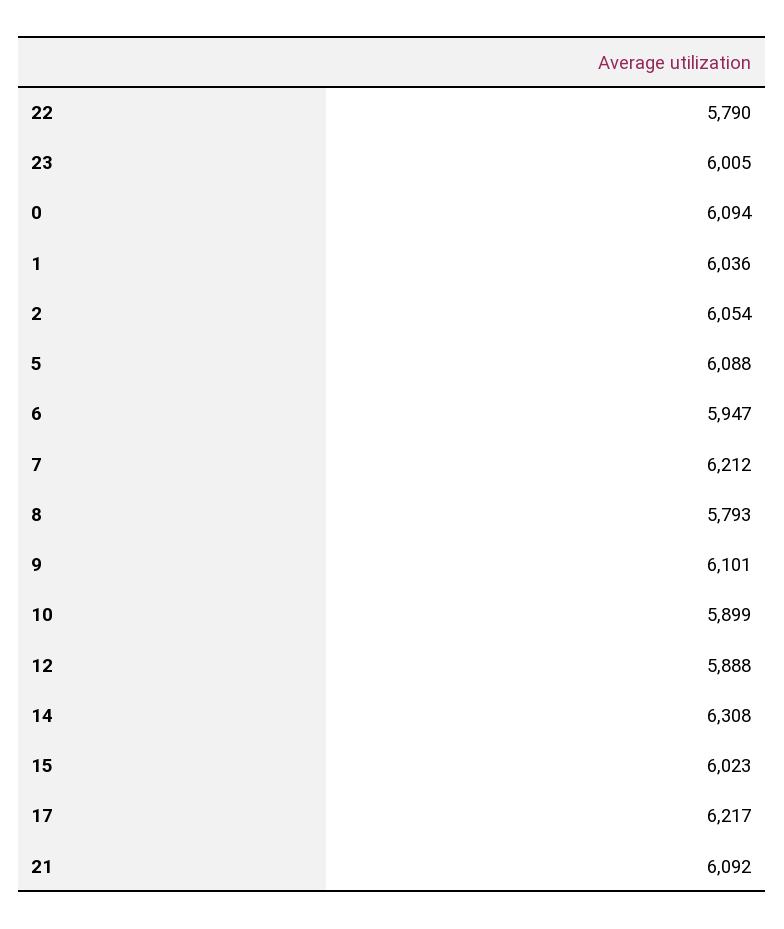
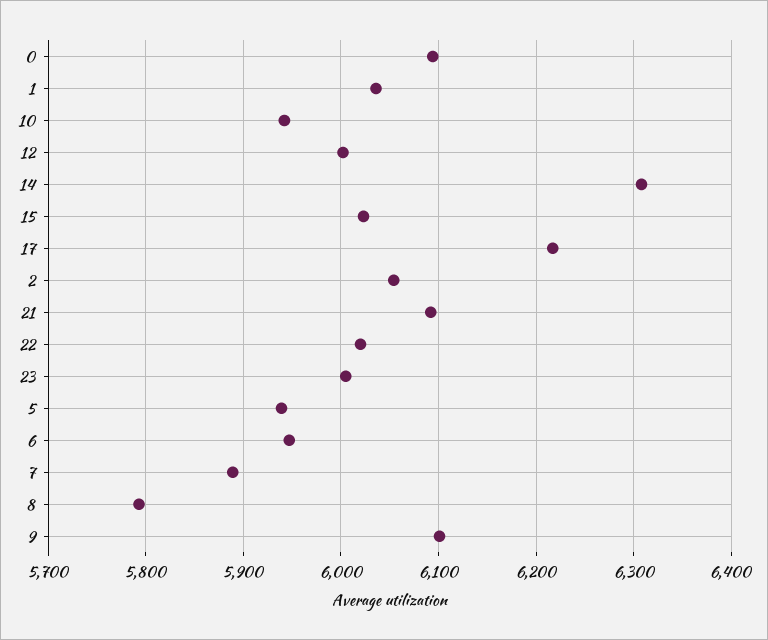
  {
-   "22": 5790,
+   "22": 6020,
    "23": 6005,
    "0": 6094,
    "1": 6036,
    "2": 6054,
-   "5": 6088,
+   "5": 5940,
    "6": 5947,
-   "7": 6212,
+   "7": 5890,
    "8": 5793,
    "9": 6101,
-   "10": 5899,
+   "10": 5940,
-   "12": 5888,
+   "12": 6000,
    "14": 6308,
    "15": 6023,
    "17": 6217,
    "21": 6092
  }

